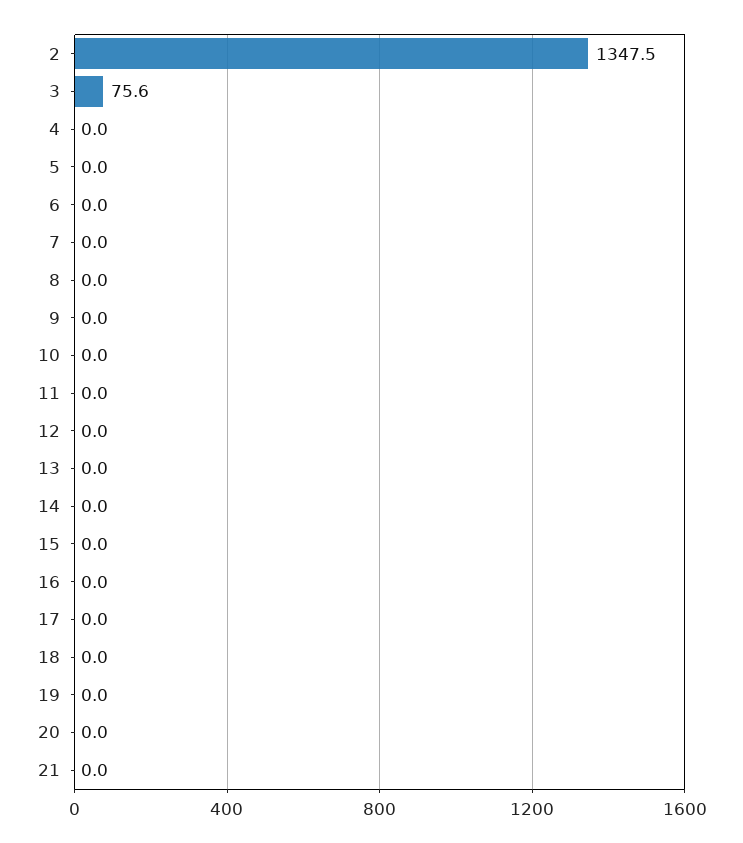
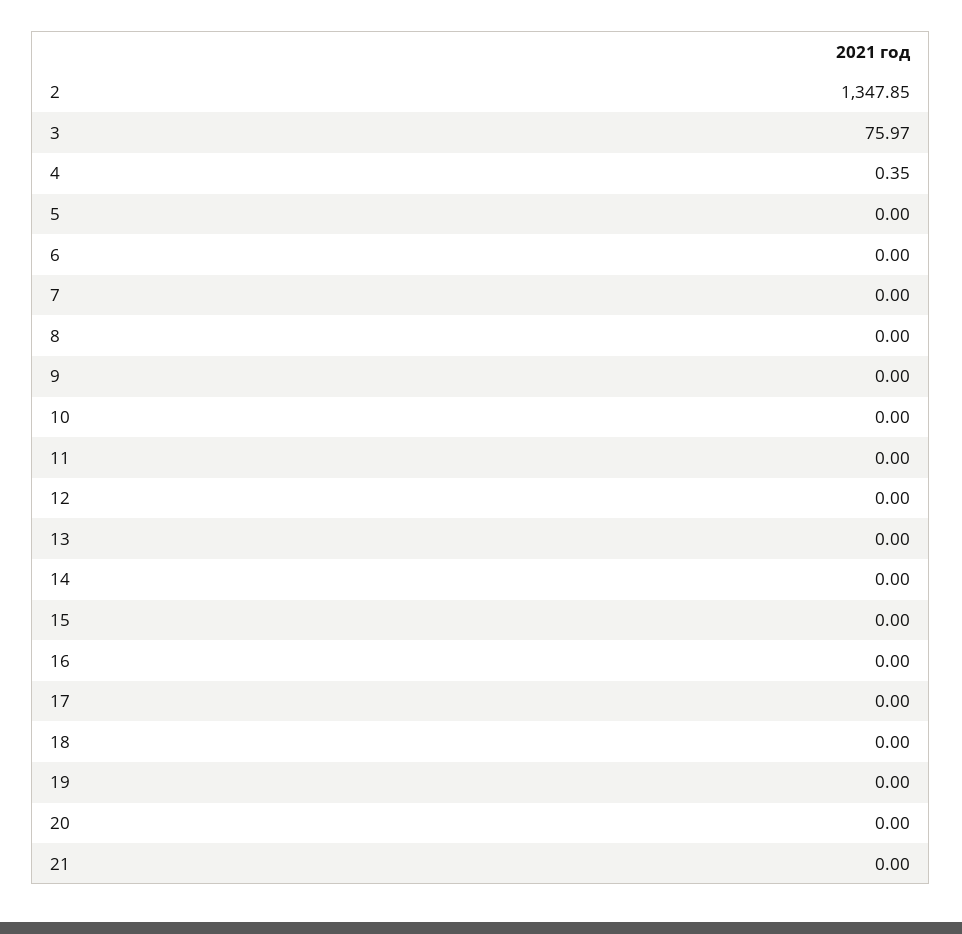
  {
-   "2": 1347.5,
+   "2": 1347.85,
-   "3": 75.6,
+   "3": 75.97,
-   "4": 0,
+   "4": 0.35,
    "5": 0,
    "6": 0,
    "7": 0,
    "8": 0,
    "9": 0,
    "10": 0,
    "11": 0,
    "12": 0,
    "13": 0,
    "14": 0,
    "15": 0,
    "16": 0,
    "17": 0,
    "18": 0,
    "19": 0,
    "20": 0,
    "21": 0
  }

